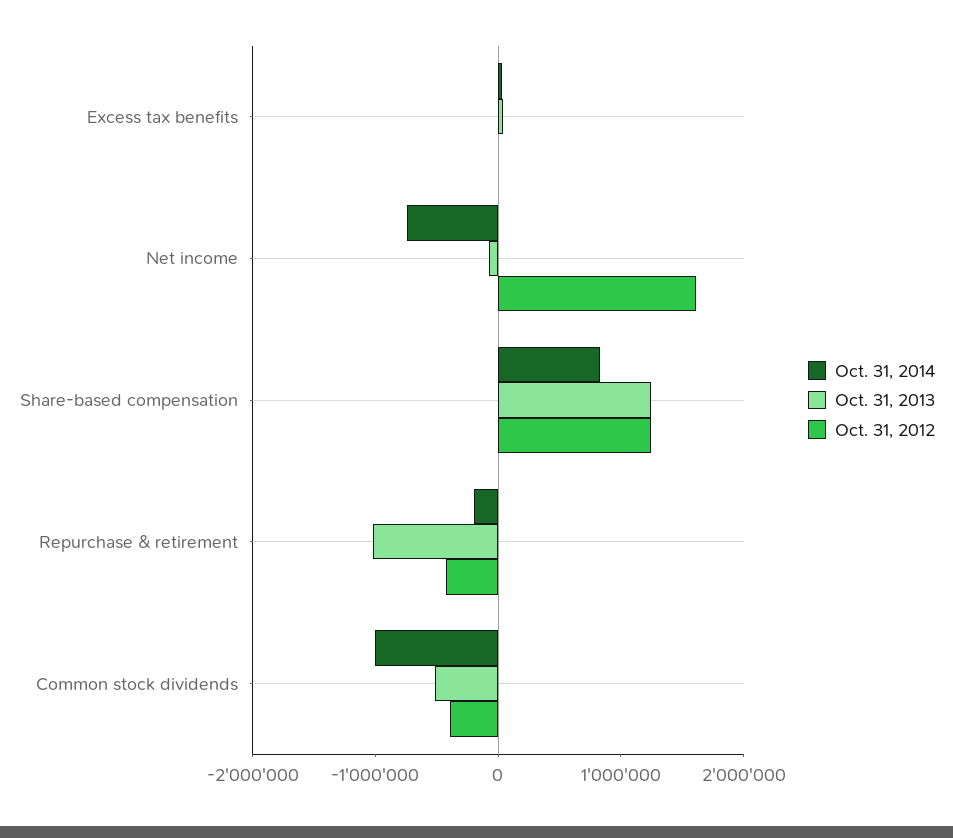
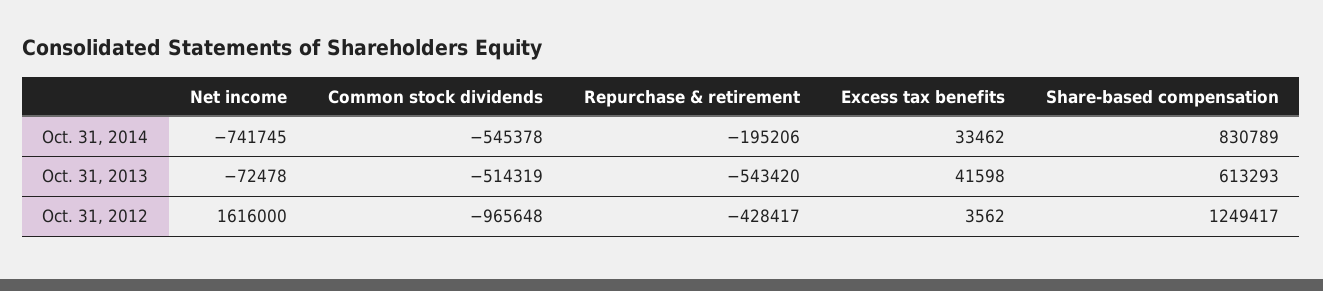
  {
    "Oct. 31, 2014": {
      "Excess tax benefits": 33462,
      "Net income": -741745,
      "Share-based compensation": 830789,
      "Repurchase & retirement": -195206,
-     "Common stock dividends": -1000000
+     "Common stock dividends": -545378
    },
    "Oct. 31, 2013": {
      "Excess tax benefits": 41598,
      "Net income": -72478,
-     "Share-based compensation": 1200000,
+     "Share-based compensation": 613293,
-     "Repurchase & retirement": -1000000,
+     "Repurchase & retirement": -543420,
      "Common stock dividends": -514319
    },
    "Oct. 31, 2012": {
      "Excess tax benefits": 3562,
      "Net income": 1616000,
      "Share-based compensation": 1249417,
      "Repurchase & retirement": -428417,
-     "Common stock dividends": -400000
+     "Common stock dividends": -965648
    }
  }

